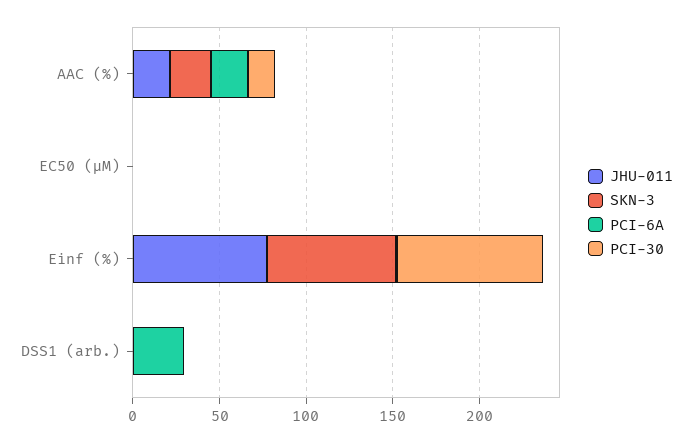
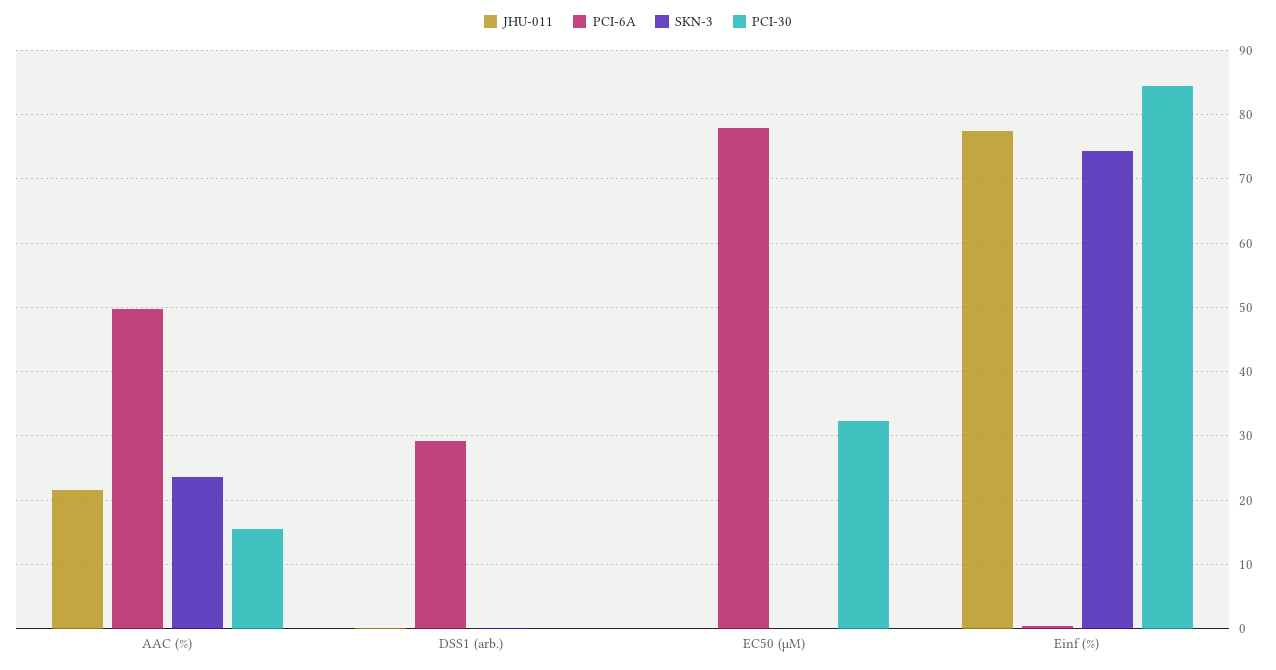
  {
    "JHU-011": {
      "AAC (%)": 22,
      "EC50 (µM)": 0,
      "Einf (%)": 77,
      "DSS1 (arb.)": 0
    },
    "SKN-3": {
      "AAC (%)": 24,
      "EC50 (µM)": 0,
      "Einf (%)": 74,
      "DSS1 (arb.)": 0
    },
    "PCI-6A": {
-     "AAC (%)": 20,
+     "AAC (%)": 50,
-     "EC50 (µM)": 0,
+     "EC50 (µM)": 78,
      "Einf (%)": 0,
      "DSS1 (arb.)": 29
    },
    "PCI-30": {
      "AAC (%)": 16,
-     "EC50 (µM)": 0,
+     "EC50 (µM)": 32,
      "Einf (%)": 84,
      "DSS1 (arb.)": 0
    }
  }

